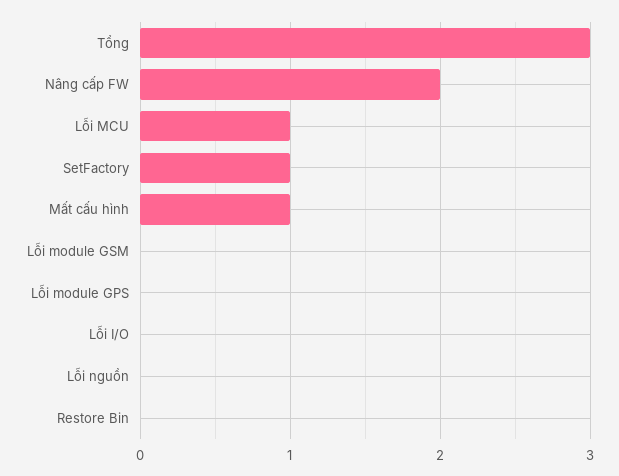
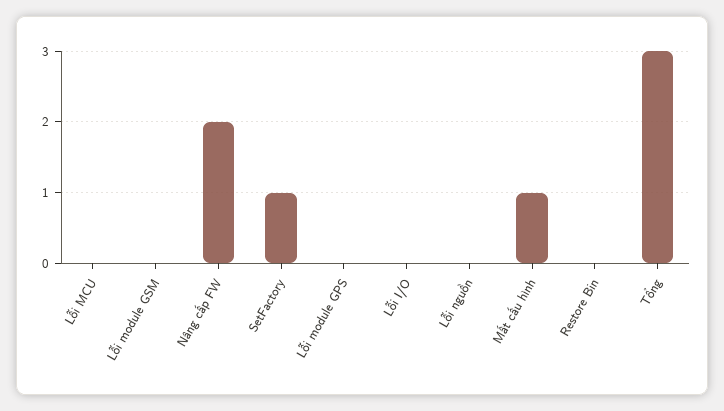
  {
    "Tổng": 3,
    "Nâng cấp FW": 2,
-   "Lỗi MCU": 1,
+   "Lỗi MCU": 0,
    "SetFactory": 1,
    "Mất cấu hình": 1,
    "Lỗi module GSM": 0,
    "Lỗi module GPS": 0,
    "Lỗi I/O": 0,
    "Lỗi nguồn": 0,
    "Restore Bin": 0
  }

